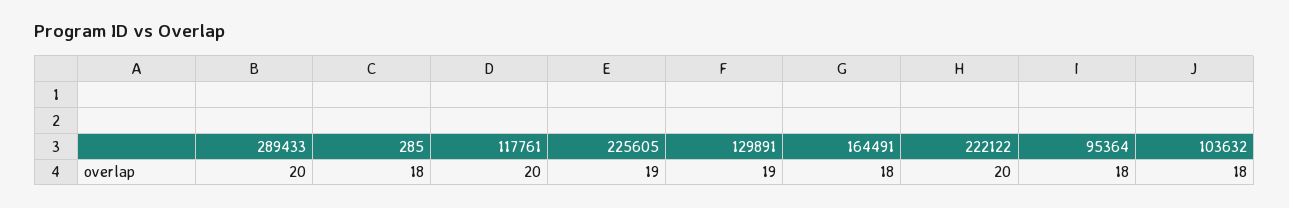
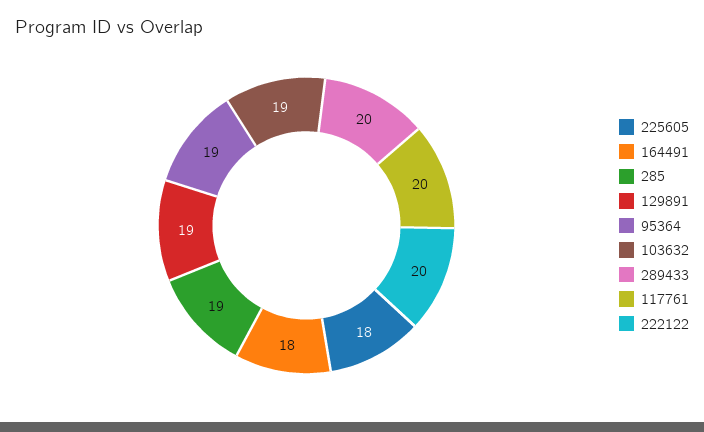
  {
    "289433": 20,
-   "285": 18,
+   "285": 19,
    "117761": 20,
-   "225605": 19,
+   "225605": 18,
    "129891": 19,
    "164491": 18,
    "222122": 20,
-   "95364": 18,
+   "95364": 19,
-   "103632": 18
+   "103632": 19
  }

